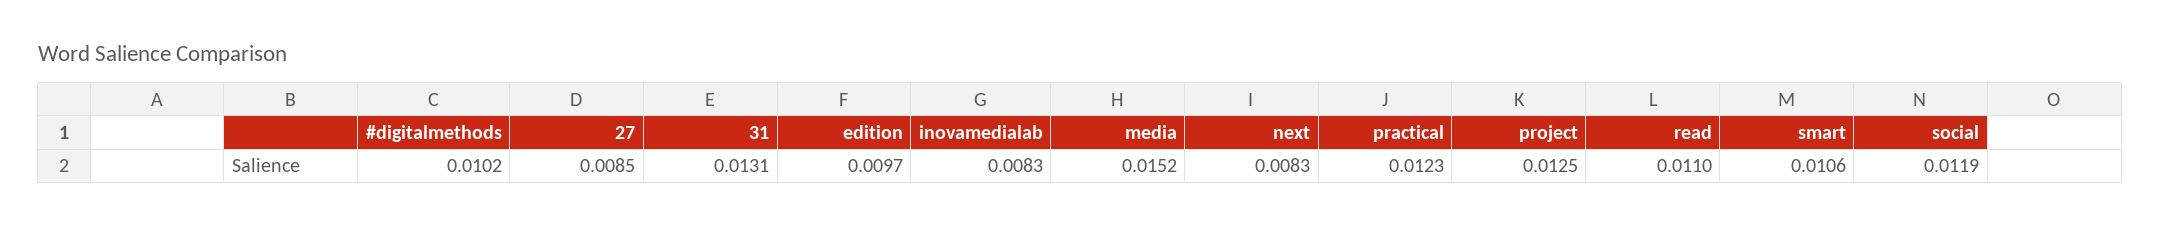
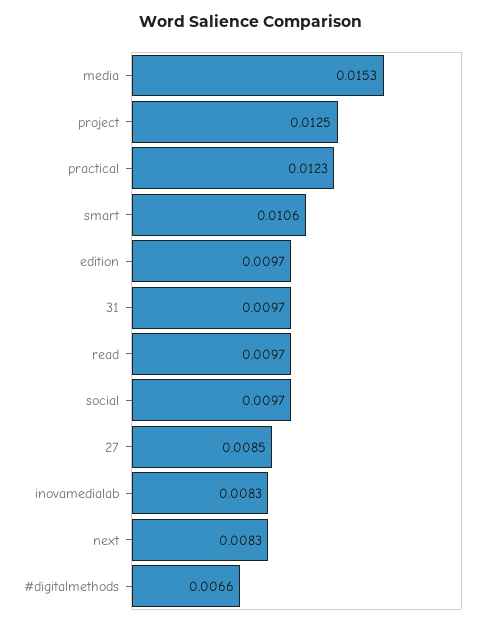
  {
-   "#digitalmethods": 0.0102,
+   "#digitalmethods": 0.0066,
    "27": 0.0085,
-   "31": 0.0131,
+   "31": 0.0097,
    "edition": 0.0097,
    "inovamedialab": 0.0083,
-   "media": 0.0152,
+   "media": 0.0153,
    "next": 0.0083,
    "practical": 0.0123,
    "project": 0.0125,
-   "read": 0.011,
+   "read": 0.0097,
    "smart": 0.0106,
-   "social": 0.0119
+   "social": 0.0097
  }

